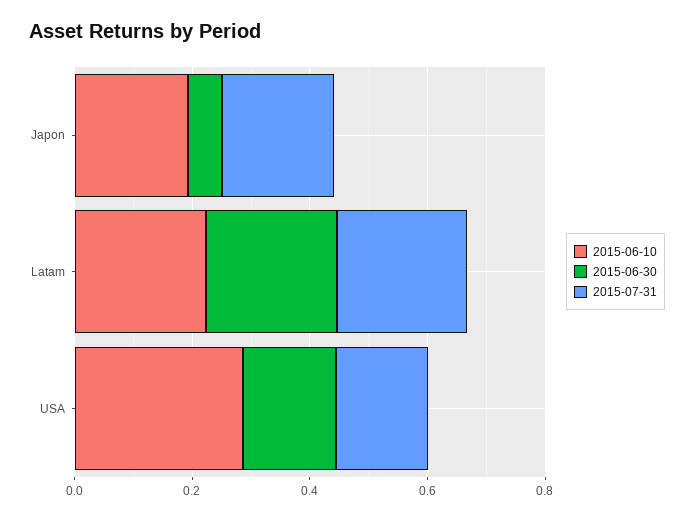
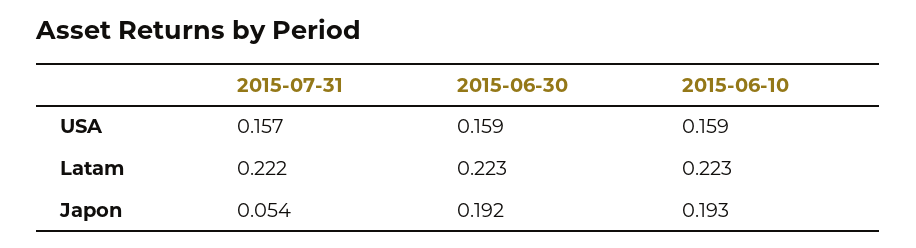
  {
    "2015-06-10": {
      "Japon": 0.193,
      "Latam": 0.223,
-     "USA": 0.3
+     "USA": 0.159
    },
    "2015-06-30": {
-     "Japon": 0.05,
+     "Japon": 0.192,
      "Latam": 0.223,
      "USA": 0.159
    },
    "2015-07-31": {
-     "Japon": 0.2,
+     "Japon": 0.054,
      "Latam": 0.222,
      "USA": 0.157
    }
  }

